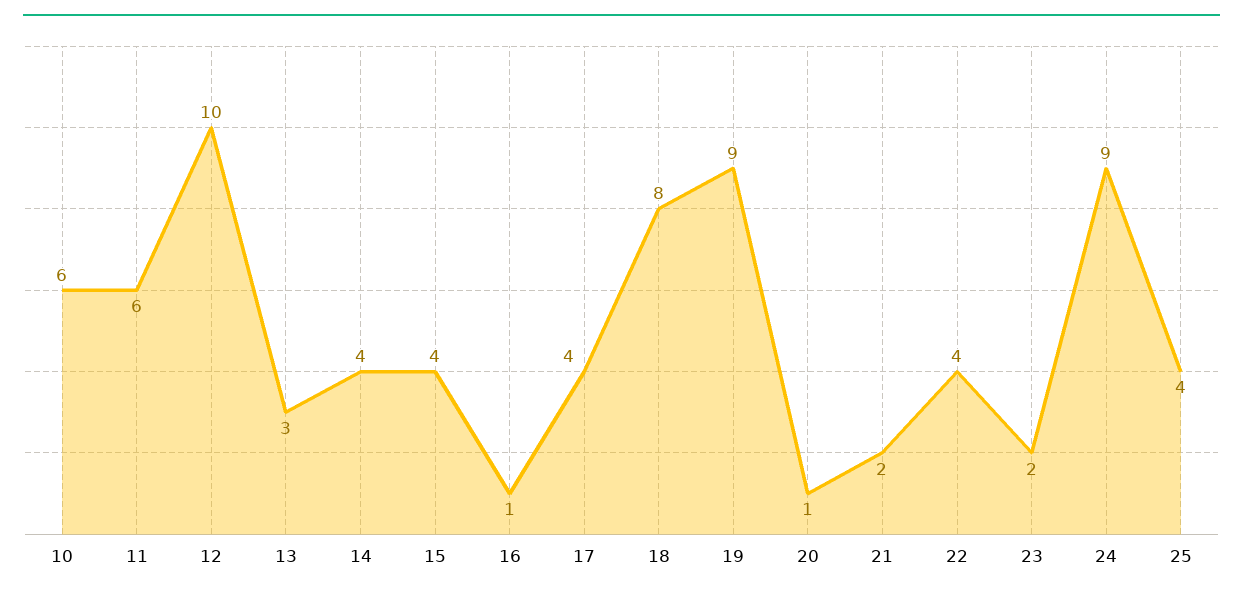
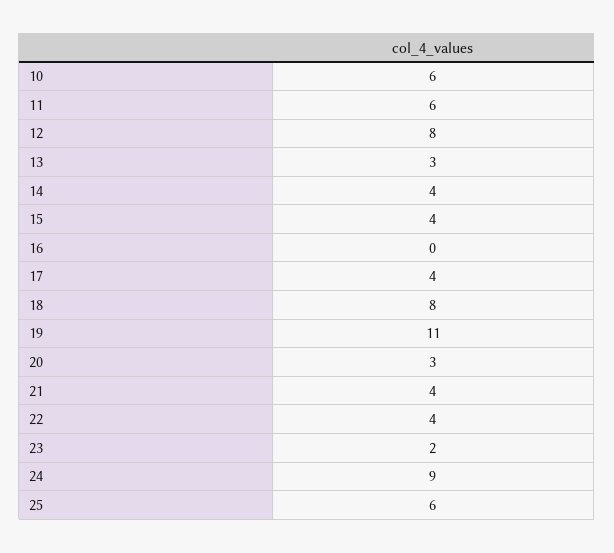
  {
    "10": 6,
    "11": 6,
-   "12": 10,
+   "12": 8,
    "13": 3,
    "14": 4,
    "15": 4,
-   "16": 1,
+   "16": 0,
    "17": 4,
    "18": 8,
-   "19": 9,
+   "19": 11,
-   "20": 1,
+   "20": 3,
-   "21": 2,
+   "21": 4,
    "22": 4,
    "23": 2,
    "24": 9,
-   "25": 4
+   "25": 6
  }

